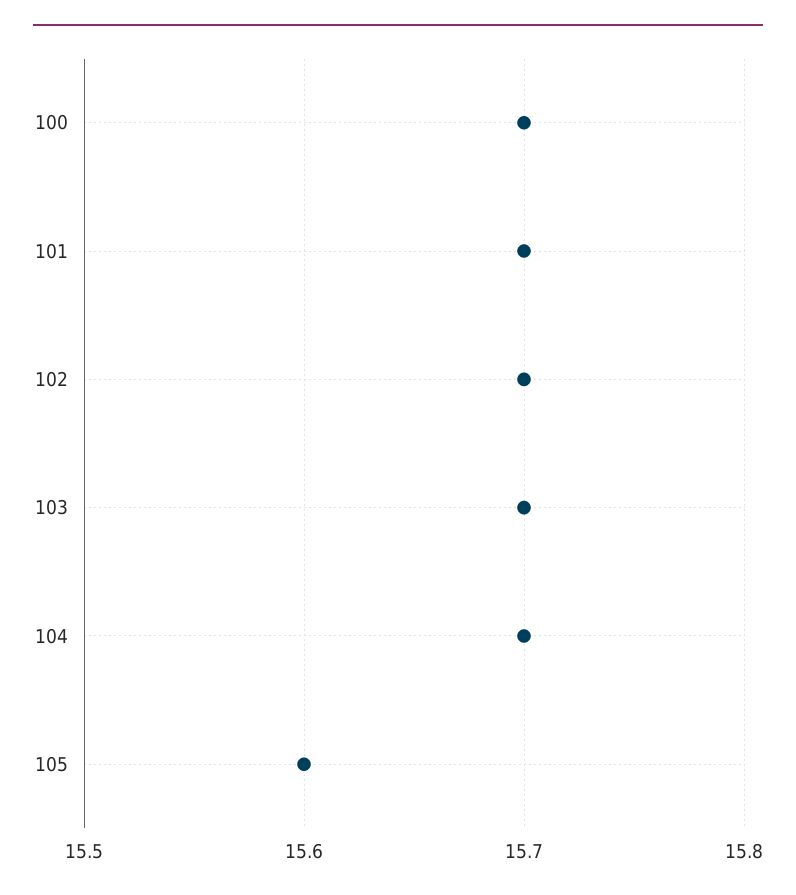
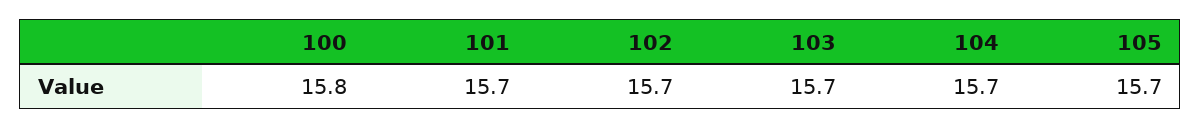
  {
-   "100": 15.7,
+   "100": 15.8,
    "101": 15.7,
    "102": 15.7,
    "103": 15.7,
    "104": 15.7,
-   "105": 15.6
+   "105": 15.7
  }

